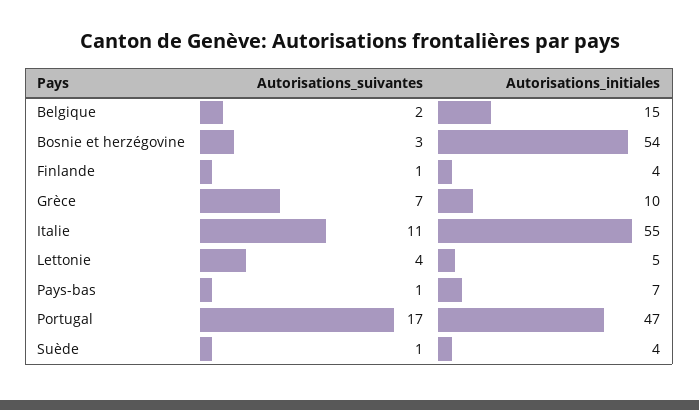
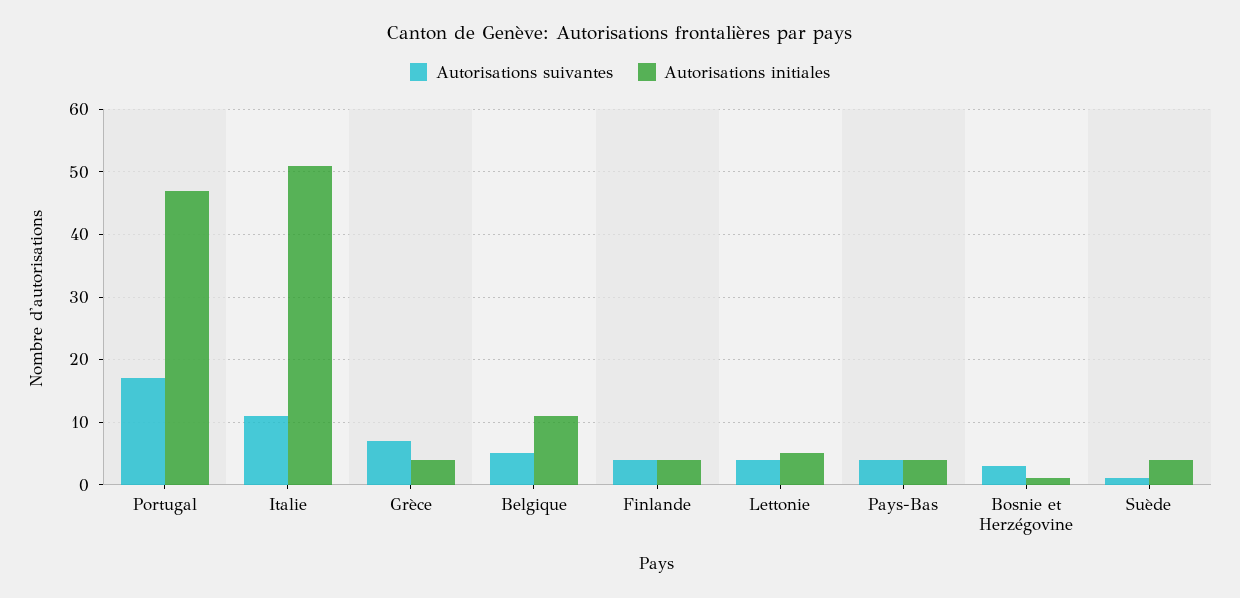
  {
    "Autorisations_suivantes": {
-     "Belgique": 2,
+     "Belgique": 5,
      "Bosnie et herzégovine": 3,
-     "Finlande": 1,
+     "Finlande": 4,
      "Grèce": 7,
      "Italie": 11,
      "Lettonie": 4,
-     "Pays-bas": 1,
+     "Pays-bas": 4,
      "Portugal": 17,
      "Suède": 1
    },
    "Autorisations_initiales": {
-     "Belgique": 15,
+     "Belgique": 11,
-     "Bosnie et herzégovine": 54,
+     "Bosnie et herzégovine": 1,
      "Finlande": 4,
-     "Grèce": 10,
+     "Grèce": 4,
-     "Italie": 55,
+     "Italie": 51,
      "Lettonie": 5,
-     "Pays-bas": 7,
+     "Pays-bas": 4,
      "Portugal": 47,
      "Suède": 4
    }
  }

